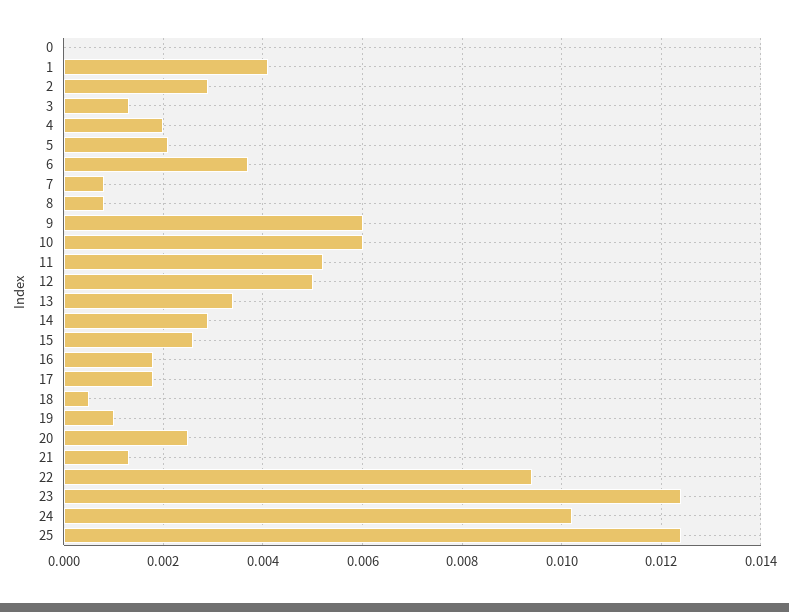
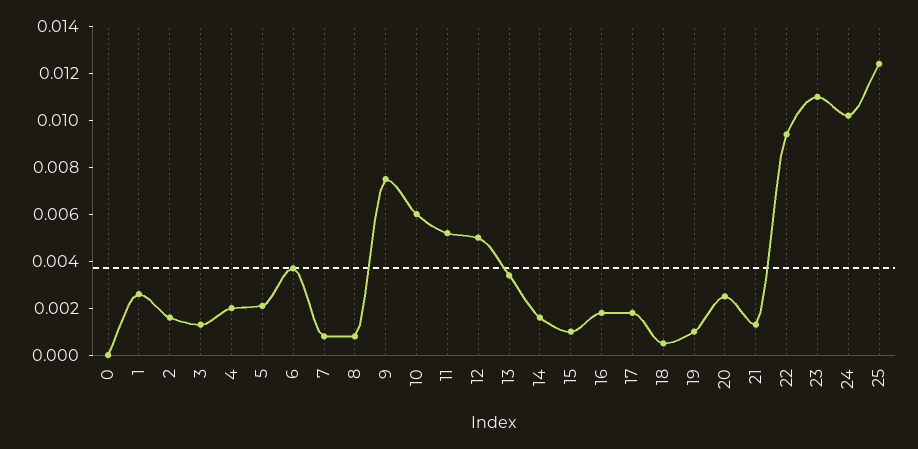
  {
    "0": 0,
-   "1": 0.004,
+   "1": 0.0025,
-   "2": 0.003,
+   "2": 0.0015,
    "3": 0.0015,
    "4": 0.002,
    "5": 0.002,
    "6": 0.0035,
    "7": 0.001,
    "8": 0.001,
-   "9": 0.006,
+   "9": 0.0075,
    "10": 0.006,
    "11": 0.005,
    "12": 0.005,
    "13": 0.0035,
-   "14": 0.003,
+   "14": 0.0015,
-   "15": 0.0025,
+   "15": 0.001,
    "16": 0.002,
    "17": 0.002,
    "18": 0.0005,
    "19": 0.001,
    "20": 0.0025,
    "21": 0.0015,
    "22": 0.0095,
-   "23": 0.0125,
+   "23": 0.011,
    "24": 0.01,
    "25": 0.0125
  }

